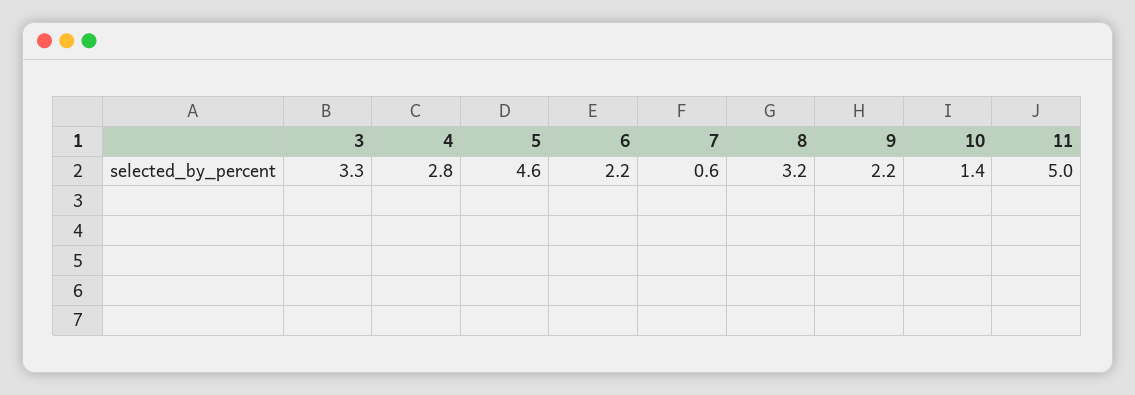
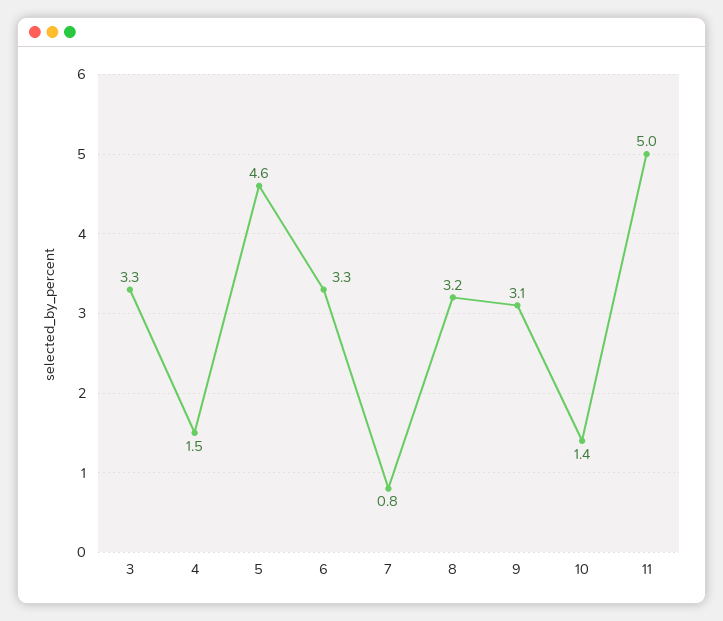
  {
    "3": 3.3,
-   "4": 2.8,
+   "4": 1.5,
    "5": 4.6,
-   "6": 2.2,
+   "6": 3.3,
-   "7": 0.6,
+   "7": 0.8,
    "8": 3.2,
-   "9": 2.2,
+   "9": 3.1,
    "10": 1.4,
    "11": 5
  }

